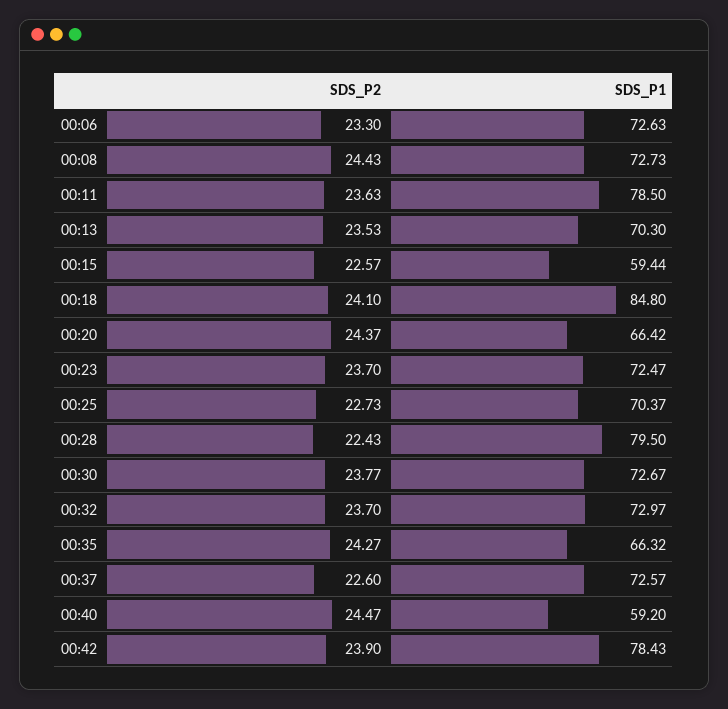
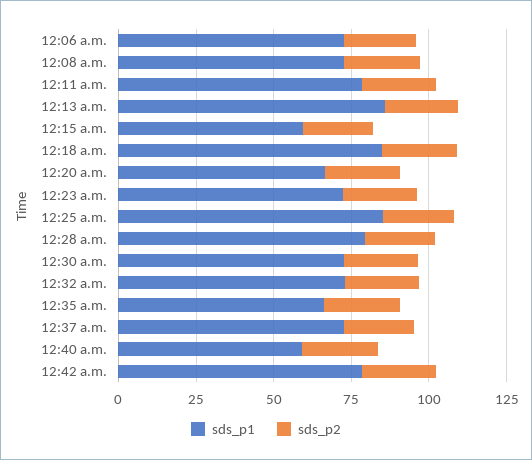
  {
    "SDS_P2": {
      "00:06": 23.3,
      "00:08": 24.43,
      "00:11": 23.63,
      "00:13": 23.53,
      "00:15": 22.57,
      "00:18": 24.1,
      "00:20": 24.37,
      "00:23": 23.7,
      "00:25": 22.73,
      "00:28": 22.43,
      "00:30": 23.77,
      "00:32": 23.7,
      "00:35": 24.27,
      "00:37": 22.6,
      "00:40": 24.47,
      "00:42": 23.9
    },
    "SDS_P1": {
      "00:06": 72.63,
      "00:08": 72.73,
      "00:11": 78.5,
-     "00:13": 70.3,
+     "00:13": 85,
      "00:15": 59.44,
      "00:18": 84.8,
      "00:20": 66.42,
      "00:23": 72.47,
-     "00:25": 70.37,
+     "00:25": 85,
      "00:28": 79.5,
      "00:30": 72.67,
      "00:32": 72.97,
      "00:35": 66.32,
      "00:37": 72.57,
      "00:40": 59.2,
      "00:42": 78.43
    }
  }

